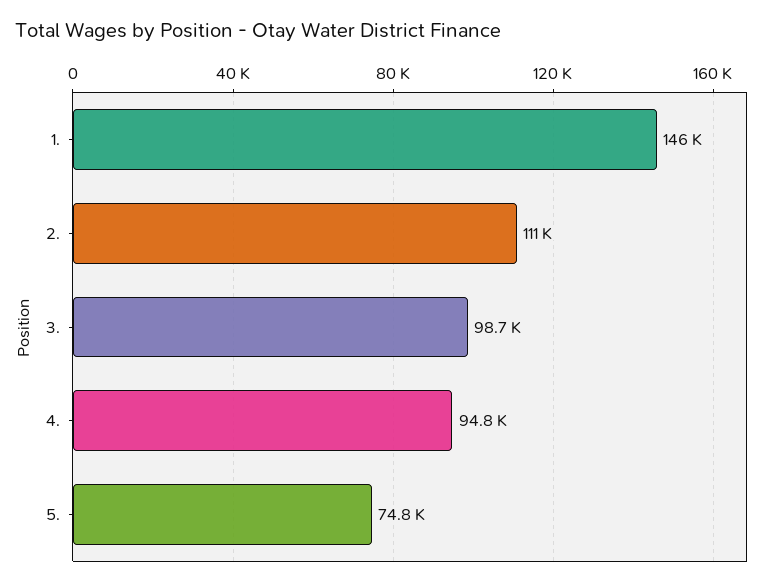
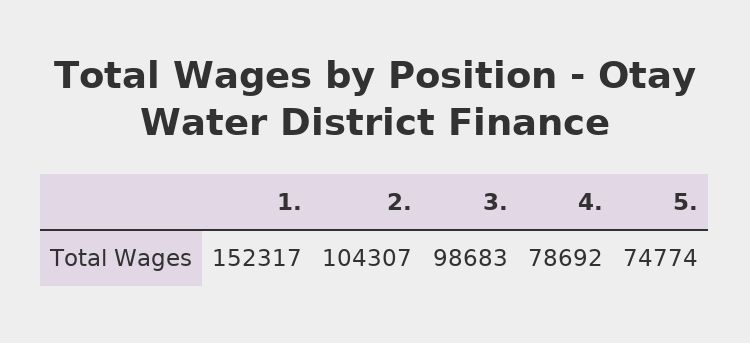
  {
-   "1.": 146000,
+   "1.": 152317,
-   "2.": 111000,
+   "2.": 104307,
    "3.": 98683,
-   "4.": 94800,
+   "4.": 78692,
    "5.": 74774
  }

